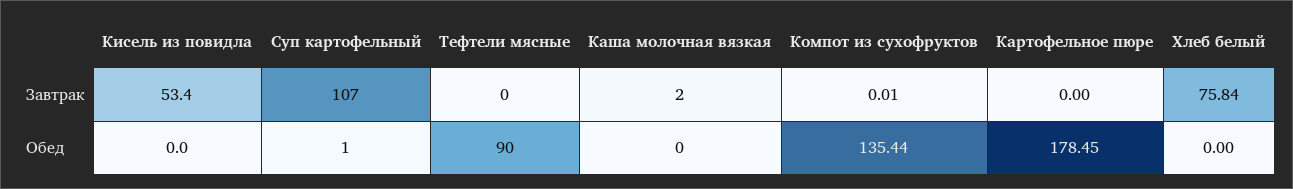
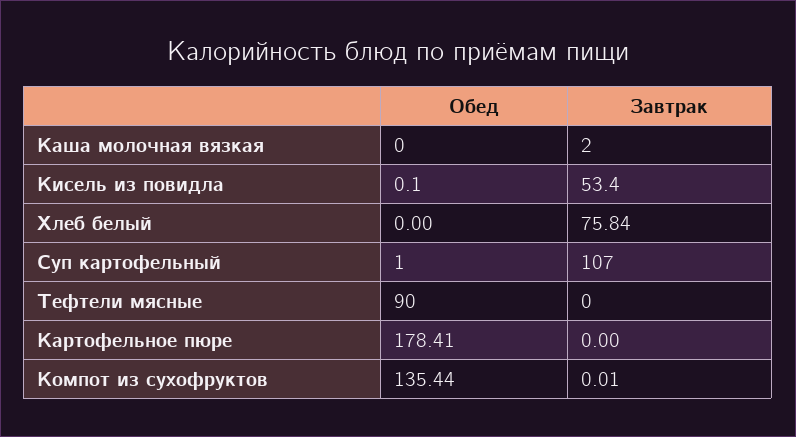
  {
    "Кисель из повидла": {
      "Завтрак": 53.4,
-     "Обед": 0
+     "Обед": 0.1
    },
    "Суп картофельный": {
      "Завтрак": 107,
      "Обед": 1
    },
    "Тефтели мясные": {
      "Завтрак": 0,
      "Обед": 90
    },
    "Каша молочная вязкая": {
      "Завтрак": 2,
      "Обед": 0
    },
    "Компот из сухофруктов": {
      "Завтрак": 0.01,
      "Обед": 135.44
    },
    "Картофельное пюре": {
      "Завтрак": 0,
-     "Обед": 178.45
+     "Обед": 178.41
    },
    "Хлеб белый": {
      "Завтрак": 75.84,
      "Обед": 0
    }
  }

